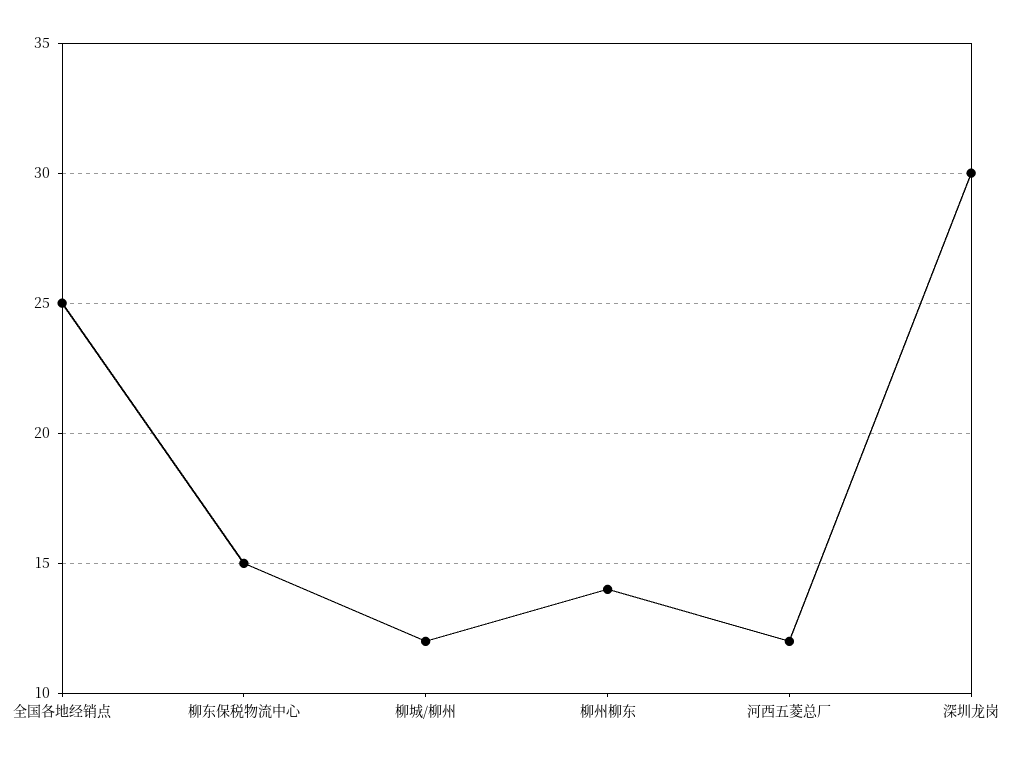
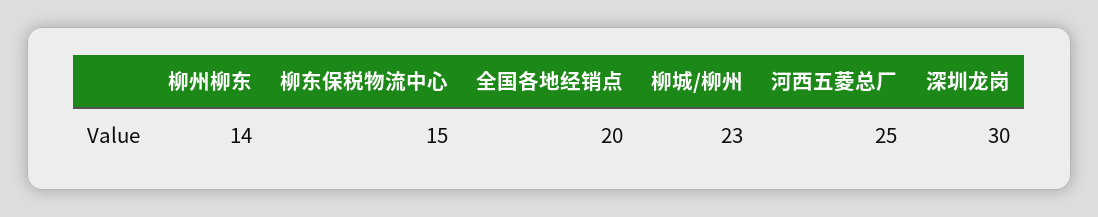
  {
-   "全国各地经销点": 25,
+   "全国各地经销点": 20,
    "柳东保税物流中心": 15,
-   "柳城/柳州": 12,
+   "柳城/柳州": 23,
    "柳州柳东": 14,
-   "河西五菱总厂": 12,
+   "河西五菱总厂": 25,
    "深圳龙岗": 30
  }

